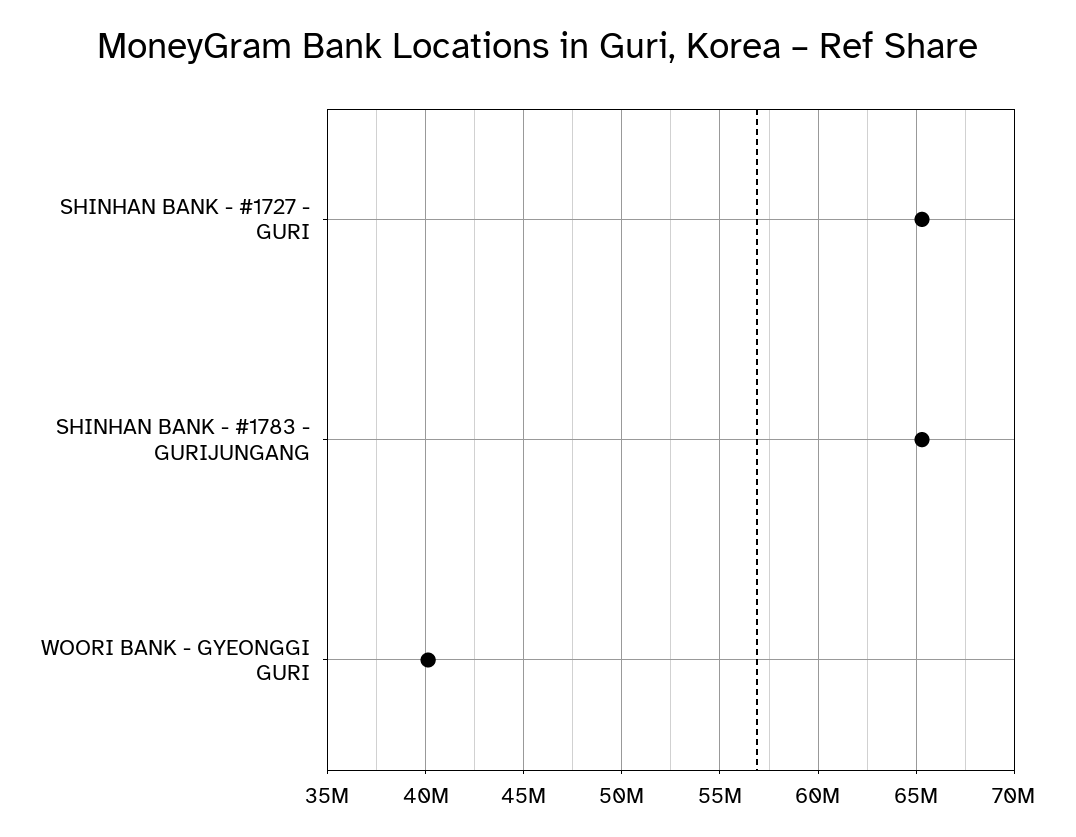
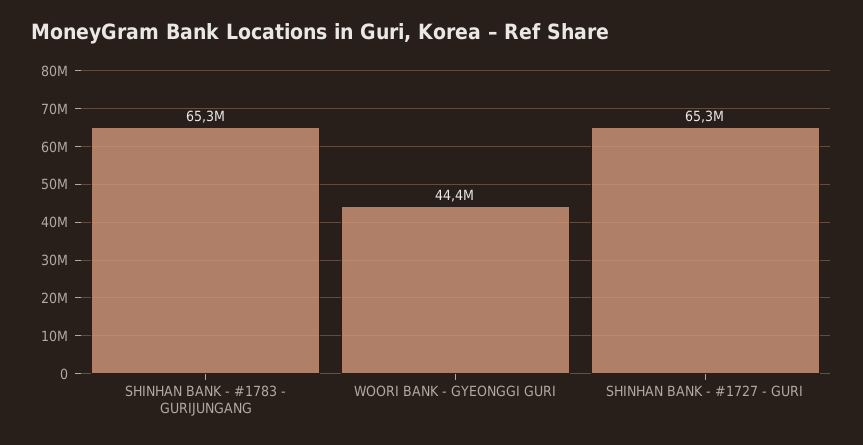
  {
    "SHINHAN BANK - #1727 - GURI": 65300000,
    "SHINHAN BANK - #1783 - GURIJUNGANG": 65300000,
-   "WOORI BANK - GYEONGGI GURI": 40000000
+   "WOORI BANK - GYEONGGI GURI": 44400000
  }

